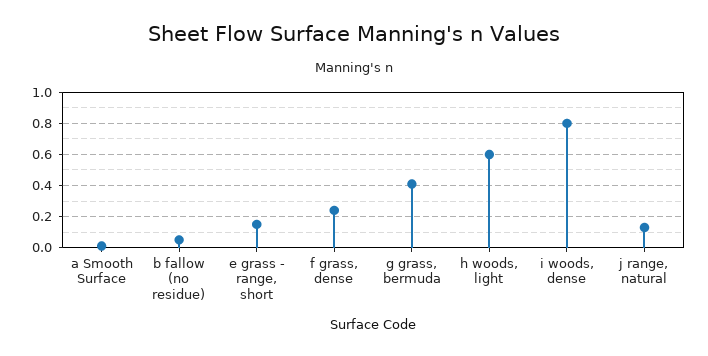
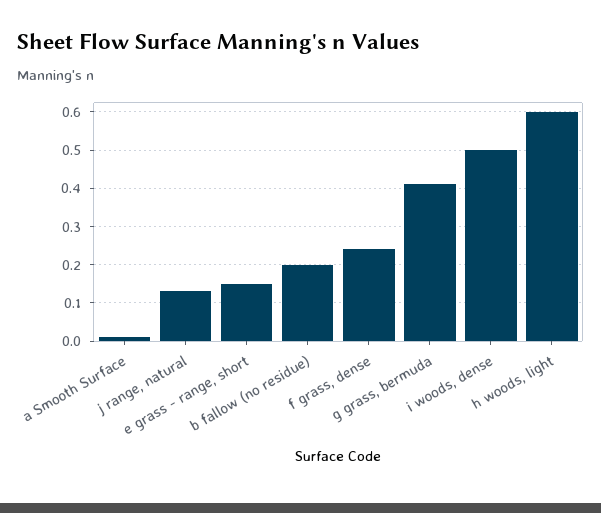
  {
    "a Smooth Surface": 0.02,
-   "b fallow (no residue)": 0.05,
+   "b fallow (no residue)": 0.2,
    "e grass - range, short": 0.16,
    "f grass, dense": 0.24,
    "g grass, bermuda": 0.42,
    "h woods, light": 0.6,
-   "i woods, dense": 0.8,
+   "i woods, dense": 0.5,
    "j range, natural": 0.14
  }

